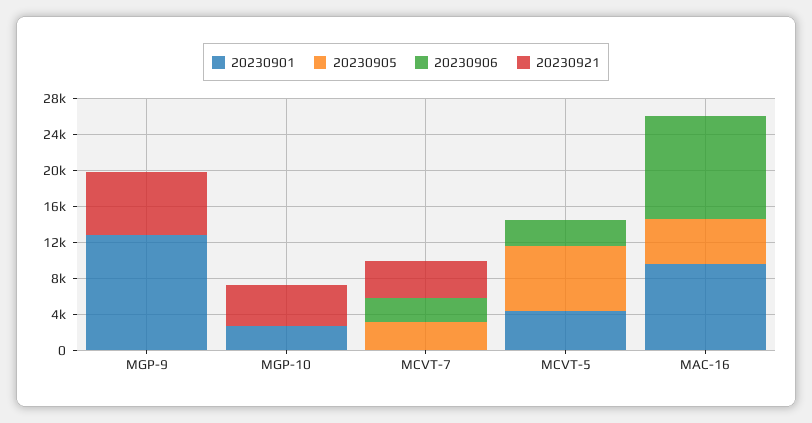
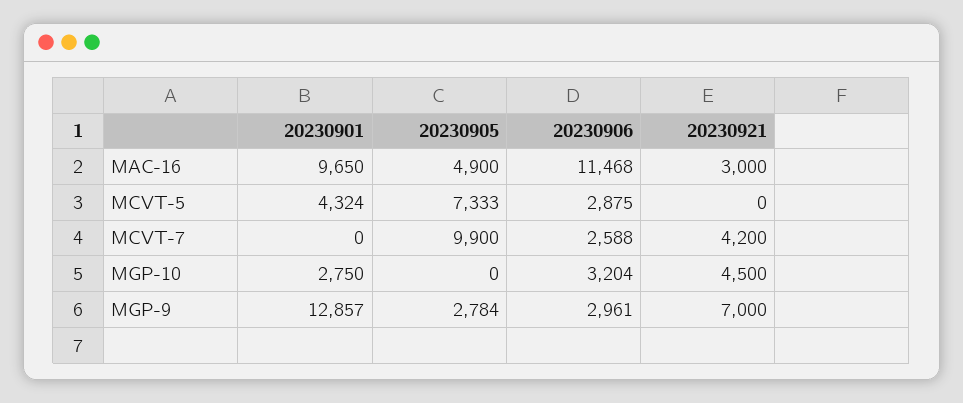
  {
    "20230901": {
      "MGP-9": 12857,
      "MGP-10": 2750,
      "MCVT-7": 0,
      "MCVT-5": 4324,
      "MAC-16": 9650
    },
    "20230905": {
-     "MGP-9": 0,
+     "MGP-9": 2784,
      "MGP-10": 0,
-     "MCVT-7": 3000,
+     "MCVT-7": 9900,
      "MCVT-5": 7333,
      "MAC-16": 4900
    },
    "20230906": {
-     "MGP-9": 0,
+     "MGP-9": 2961,
-     "MGP-10": 0,
+     "MGP-10": 3204,
      "MCVT-7": 2588,
      "MCVT-5": 2875,
      "MAC-16": 11468
    },
    "20230921": {
      "MGP-9": 7000,
      "MGP-10": 4500,
      "MCVT-7": 4200,
      "MCVT-5": 0,
-     "MAC-16": 0
+     "MAC-16": 3000
    }
  }

